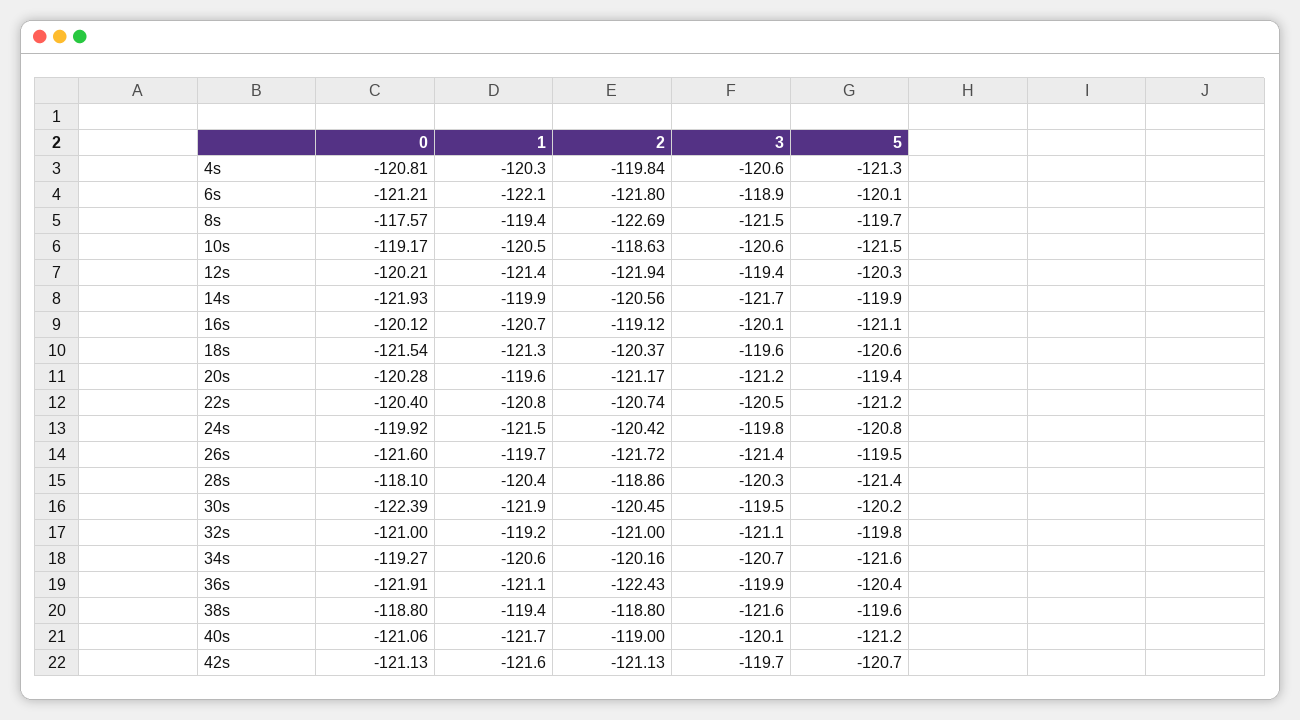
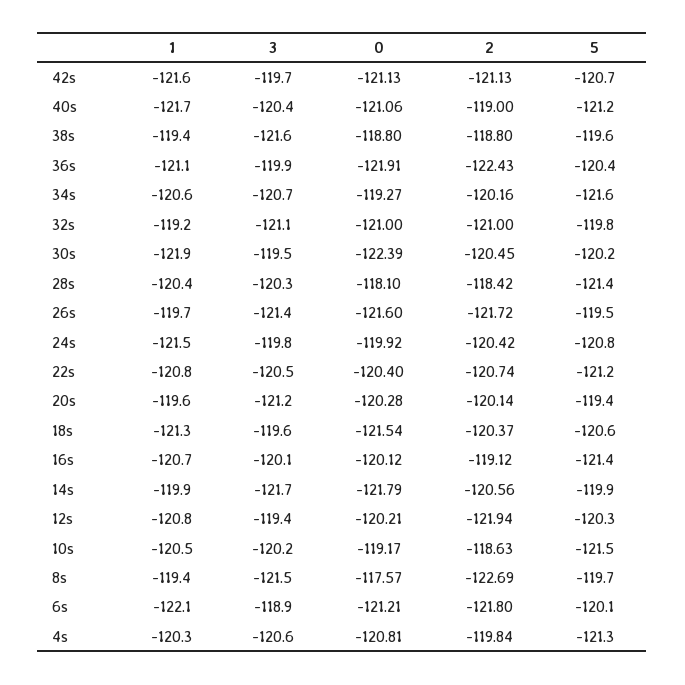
  {
    "0": {
      "4s": -120.81,
      "6s": -121.21,
      "8s": -117.57,
      "10s": -119.17,
      "12s": -120.21,
-     "14s": -121.93,
+     "14s": -121.79,
      "16s": -120.12,
      "18s": -121.54,
      "20s": -120.28,
      "22s": -120.4,
      "24s": -119.92,
      "26s": -121.6,
      "28s": -118.1,
      "30s": -122.39,
      "32s": -121,
      "34s": -119.27,
      "36s": -121.91,
      "38s": -118.8,
      "40s": -121.06,
      "42s": -121.13
    },
    "1": {
      "4s": -120.3,
      "6s": -122.1,
      "8s": -119.4,
      "10s": -120.5,
-     "12s": -121.4,
+     "12s": -120.8,
      "14s": -119.9,
      "16s": -120.7,
      "18s": -121.3,
      "20s": -119.6,
      "22s": -120.8,
      "24s": -121.5,
      "26s": -119.7,
      "28s": -120.4,
      "30s": -121.9,
      "32s": -119.2,
      "34s": -120.6,
      "36s": -121.1,
      "38s": -119.4,
      "40s": -121.7,
      "42s": -121.6
    },
    "2": {
      "4s": -119.84,
      "6s": -121.8,
      "8s": -122.69,
      "10s": -118.63,
      "12s": -121.94,
      "14s": -120.56,
      "16s": -119.12,
      "18s": -120.37,
-     "20s": -121.17,
+     "20s": -120.14,
      "22s": -120.74,
      "24s": -120.42,
      "26s": -121.72,
-     "28s": -118.86,
+     "28s": -118.42,
      "30s": -120.45,
      "32s": -121,
      "34s": -120.16,
      "36s": -122.43,
      "38s": -118.8,
      "40s": -119,
      "42s": -121.13
    },
    "3": {
      "4s": -120.6,
      "6s": -118.9,
      "8s": -121.5,
-     "10s": -120.6,
+     "10s": -120.2,
      "12s": -119.4,
      "14s": -121.7,
      "16s": -120.1,
      "18s": -119.6,
      "20s": -121.2,
      "22s": -120.5,
      "24s": -119.8,
      "26s": -121.4,
      "28s": -120.3,
      "30s": -119.5,
      "32s": -121.1,
      "34s": -120.7,
      "36s": -119.9,
      "38s": -121.6,
-     "40s": -120.1,
+     "40s": -120.4,
      "42s": -119.7
    },
    "5": {
      "4s": -121.3,
      "6s": -120.1,
      "8s": -119.7,
      "10s": -121.5,
      "12s": -120.3,
      "14s": -119.9,
-     "16s": -121.1,
+     "16s": -121.4,
      "18s": -120.6,
      "20s": -119.4,
      "22s": -121.2,
      "24s": -120.8,
      "26s": -119.5,
      "28s": -121.4,
      "30s": -120.2,
      "32s": -119.8,
      "34s": -121.6,
      "36s": -120.4,
      "38s": -119.6,
      "40s": -121.2,
      "42s": -120.7
    }
  }

